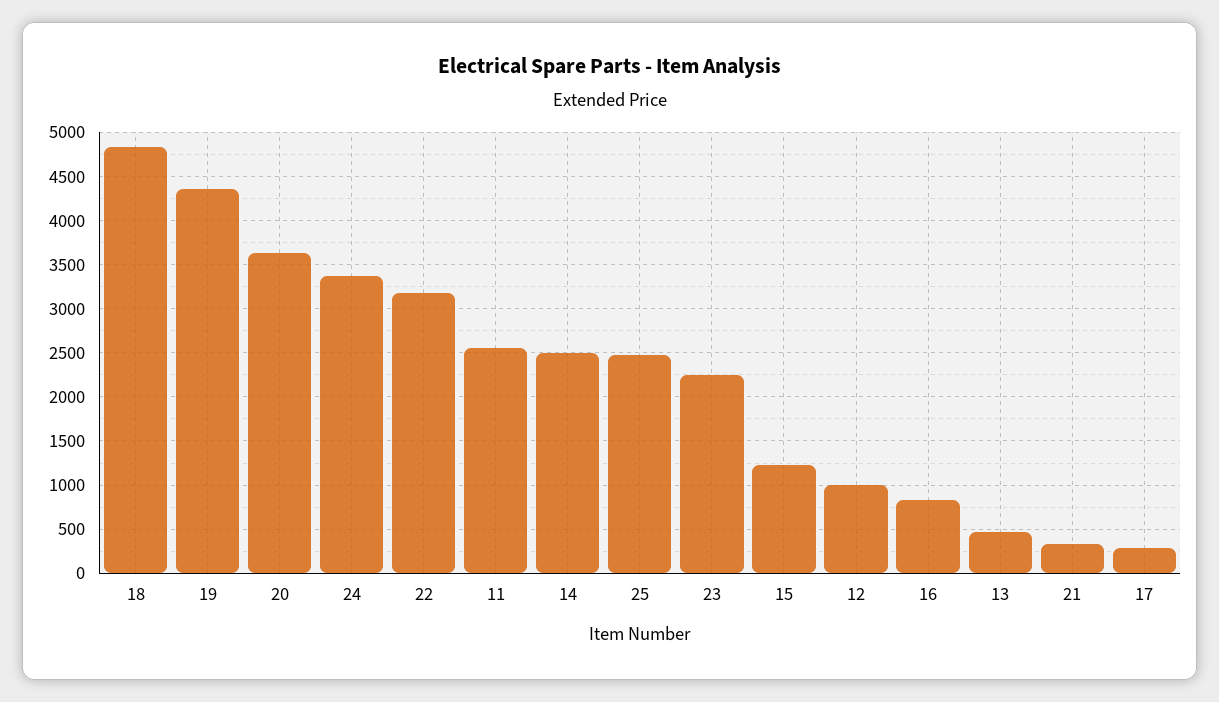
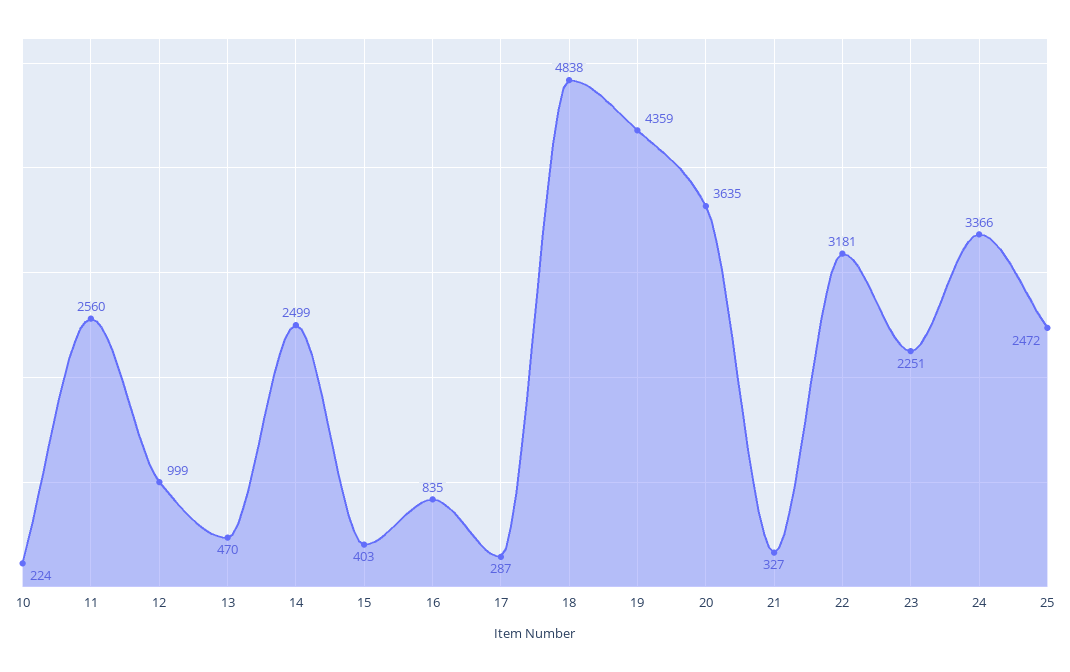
  {
    "18": 4838,
    "19": 4359,
    "20": 3635,
    "24": 3366,
    "22": 3181,
    "11": 2560,
    "14": 2499,
    "25": 2472,
    "23": 2251,
-   "15": 1200,
+   "15": 403,
    "12": 999,
    "16": 835,
    "13": 470,
    "21": 327,
-   "17": 287
+   "17": 287,
+   "10": 224
  }

